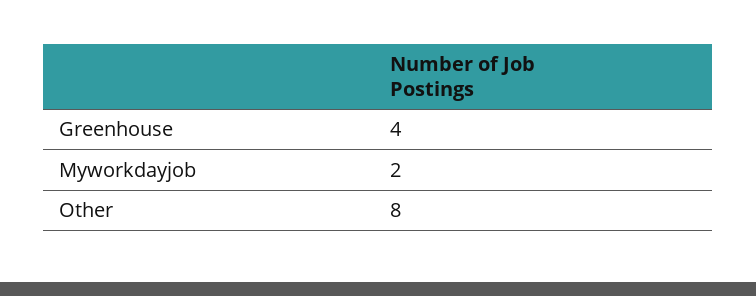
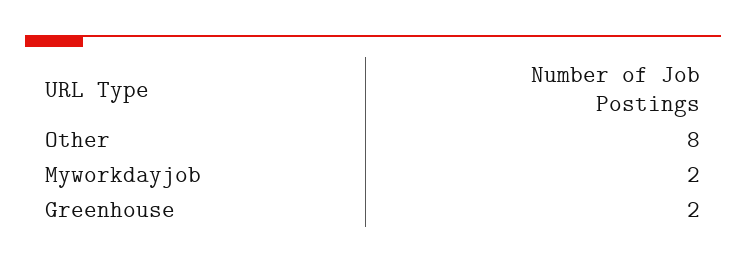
  {
-   "Greenhouse": 4,
+   "Greenhouse": 2,
    "Myworkdayjob": 2,
    "Other": 8
  }

